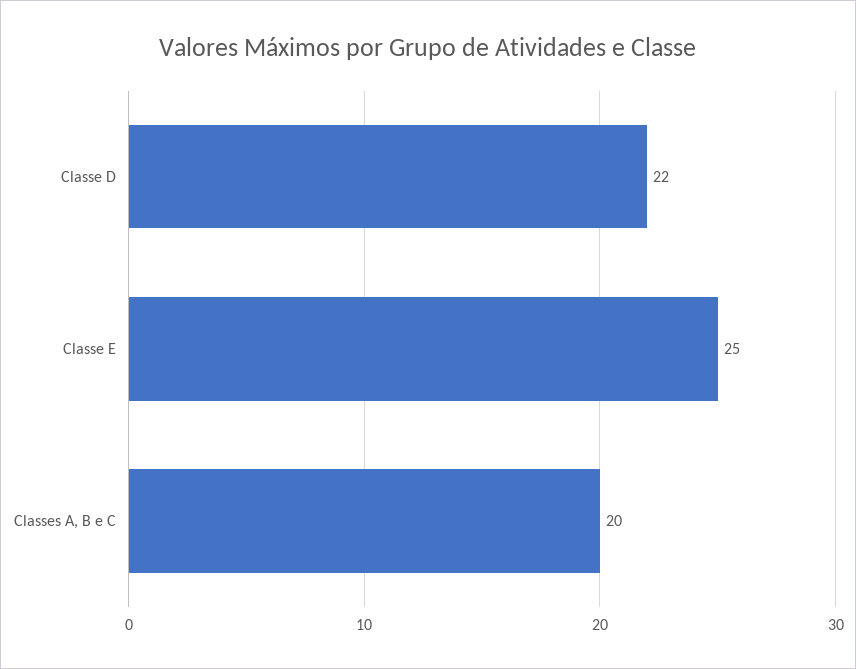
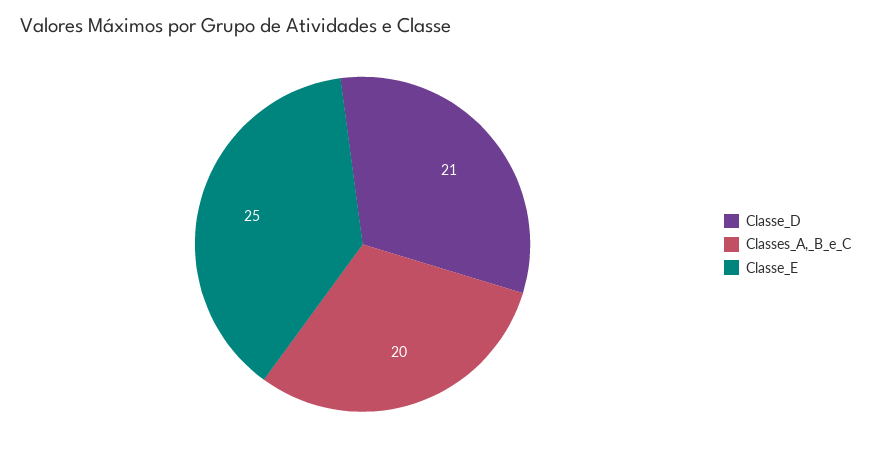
  {
-   "Classe D": 22,
+   "Classe D": 21,
    "Classe E": 25,
    "Classes A, B e C": 20
  }

